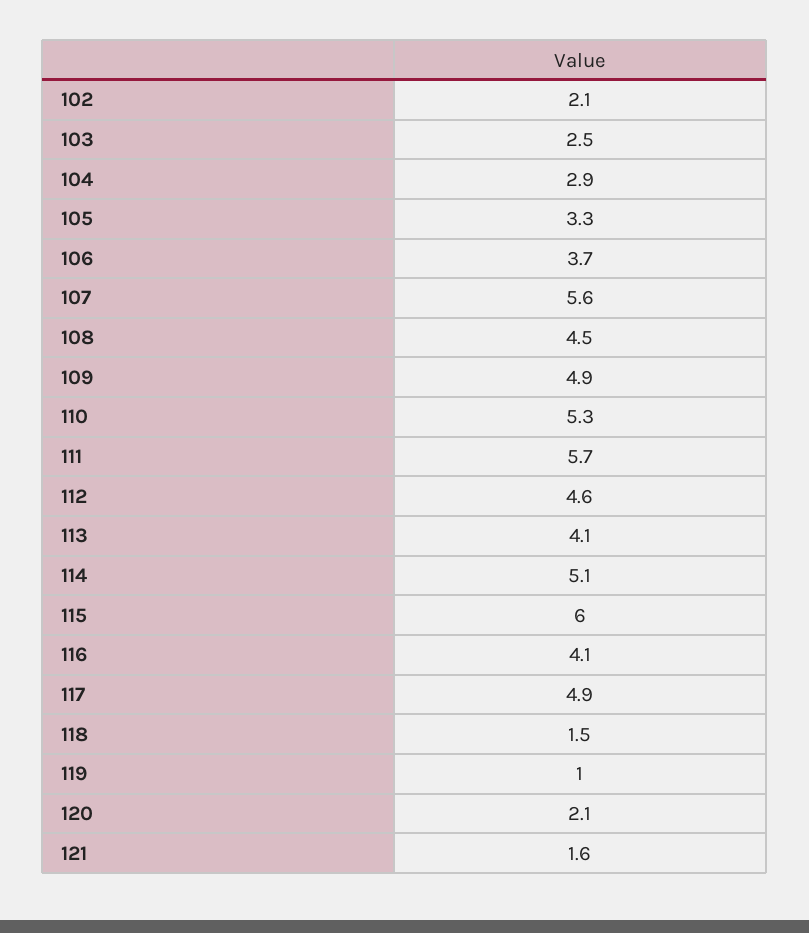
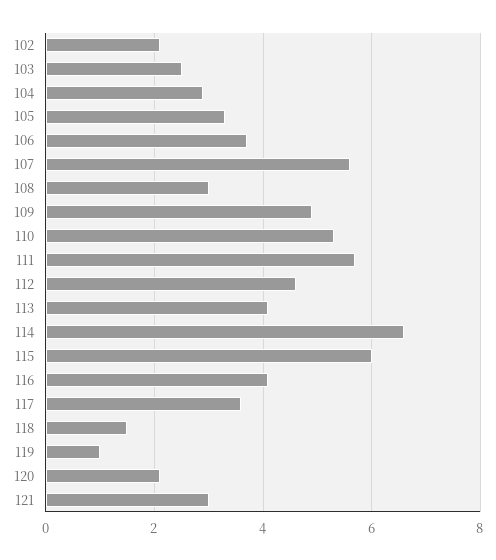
  {
    "102": 2.1,
    "103": 2.5,
    "104": 2.9,
    "105": 3.3,
    "106": 3.7,
    "107": 5.6,
-   "108": 4.5,
+   "108": 3,
    "109": 4.9,
    "110": 5.3,
    "111": 5.7,
    "112": 4.6,
    "113": 4.1,
-   "114": 5.1,
+   "114": 6.5,
    "115": 6,
    "116": 4.1,
-   "117": 4.9,
+   "117": 3.5,
    "118": 1.5,
    "119": 1,
    "120": 2.1,
-   "121": 1.6
+   "121": 3
  }

